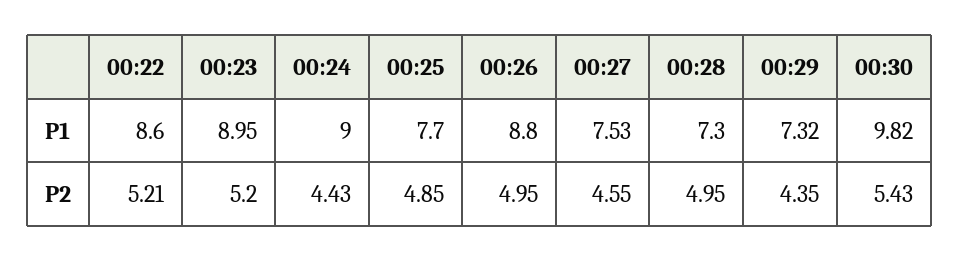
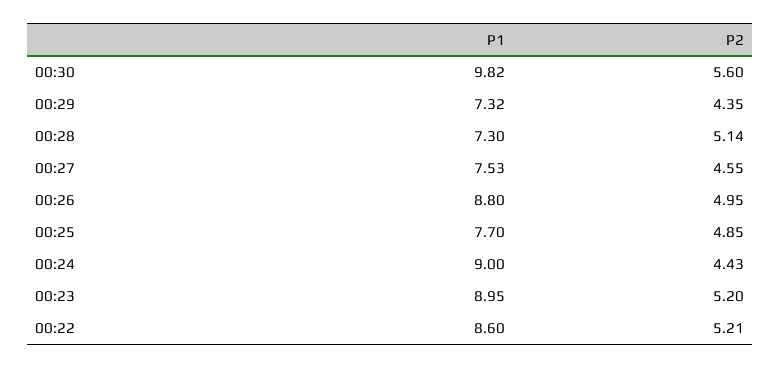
  {
    "00:22": {
      "P1": 8.6,
      "P2": 5.21
    },
    "00:23": {
      "P1": 8.95,
      "P2": 5.2
    },
    "00:24": {
      "P1": 9,
      "P2": 4.43
    },
    "00:25": {
      "P1": 7.7,
      "P2": 4.85
    },
    "00:26": {
      "P1": 8.8,
      "P2": 4.95
    },
    "00:27": {
      "P1": 7.53,
      "P2": 4.55
    },
    "00:28": {
      "P1": 7.3,
-     "P2": 4.95
+     "P2": 5.14
    },
    "00:29": {
      "P1": 7.32,
      "P2": 4.35
    },
    "00:30": {
      "P1": 9.82,
-     "P2": 5.43
+     "P2": 5.6
    }
  }

